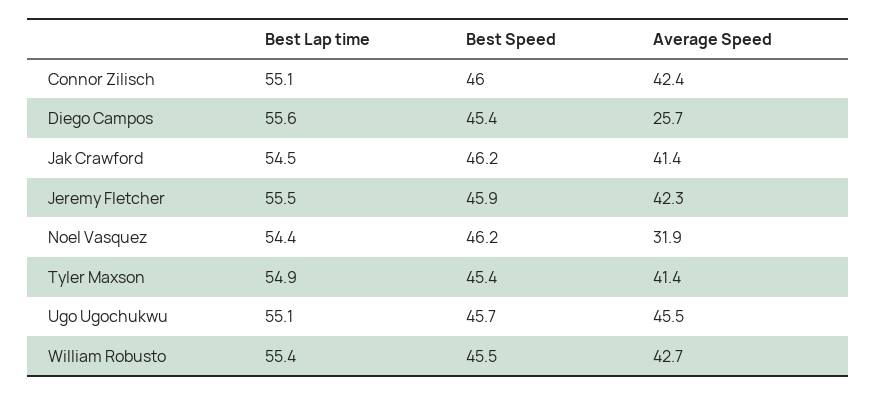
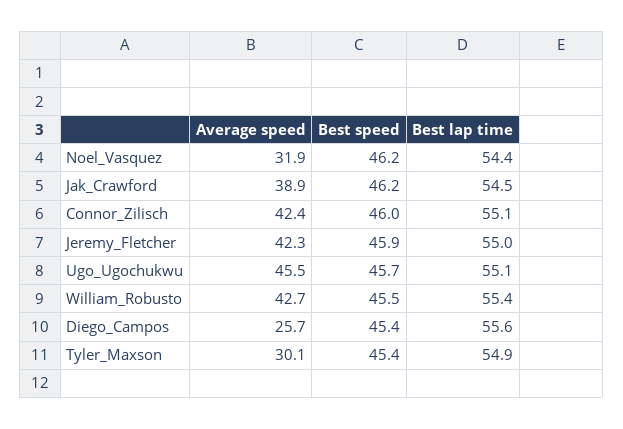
  {
    "Best Lap time": {
      "Connor Zilisch": 55.1,
      "Diego Campos": 55.6,
      "Jak Crawford": 54.5,
-     "Jeremy Fletcher": 55.5,
+     "Jeremy Fletcher": 55,
      "Noel Vasquez": 54.4,
      "Tyler Maxson": 54.9,
      "Ugo Ugochukwu": 55.1,
      "William Robusto": 55.4
    },
    "Best Speed": {
      "Connor Zilisch": 46,
      "Diego Campos": 45.4,
      "Jak Crawford": 46.2,
      "Jeremy Fletcher": 45.9,
      "Noel Vasquez": 46.2,
      "Tyler Maxson": 45.4,
      "Ugo Ugochukwu": 45.7,
      "William Robusto": 45.5
    },
    "Average Speed": {
      "Connor Zilisch": 42.4,
      "Diego Campos": 25.7,
-     "Jak Crawford": 41.4,
+     "Jak Crawford": 38.9,
      "Jeremy Fletcher": 42.3,
      "Noel Vasquez": 31.9,
-     "Tyler Maxson": 41.4,
+     "Tyler Maxson": 30.1,
      "Ugo Ugochukwu": 45.5,
      "William Robusto": 42.7
    }
  }

